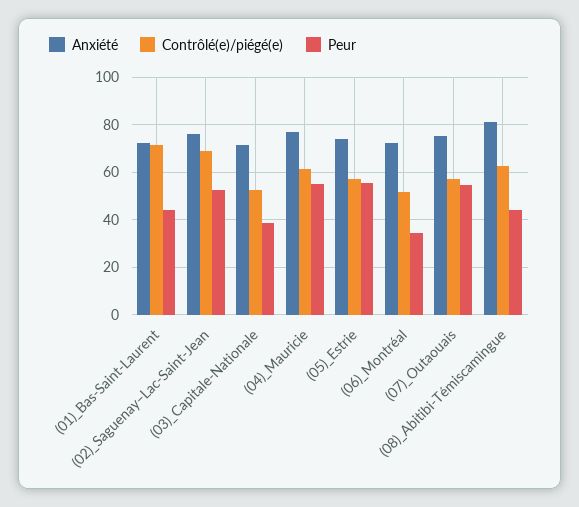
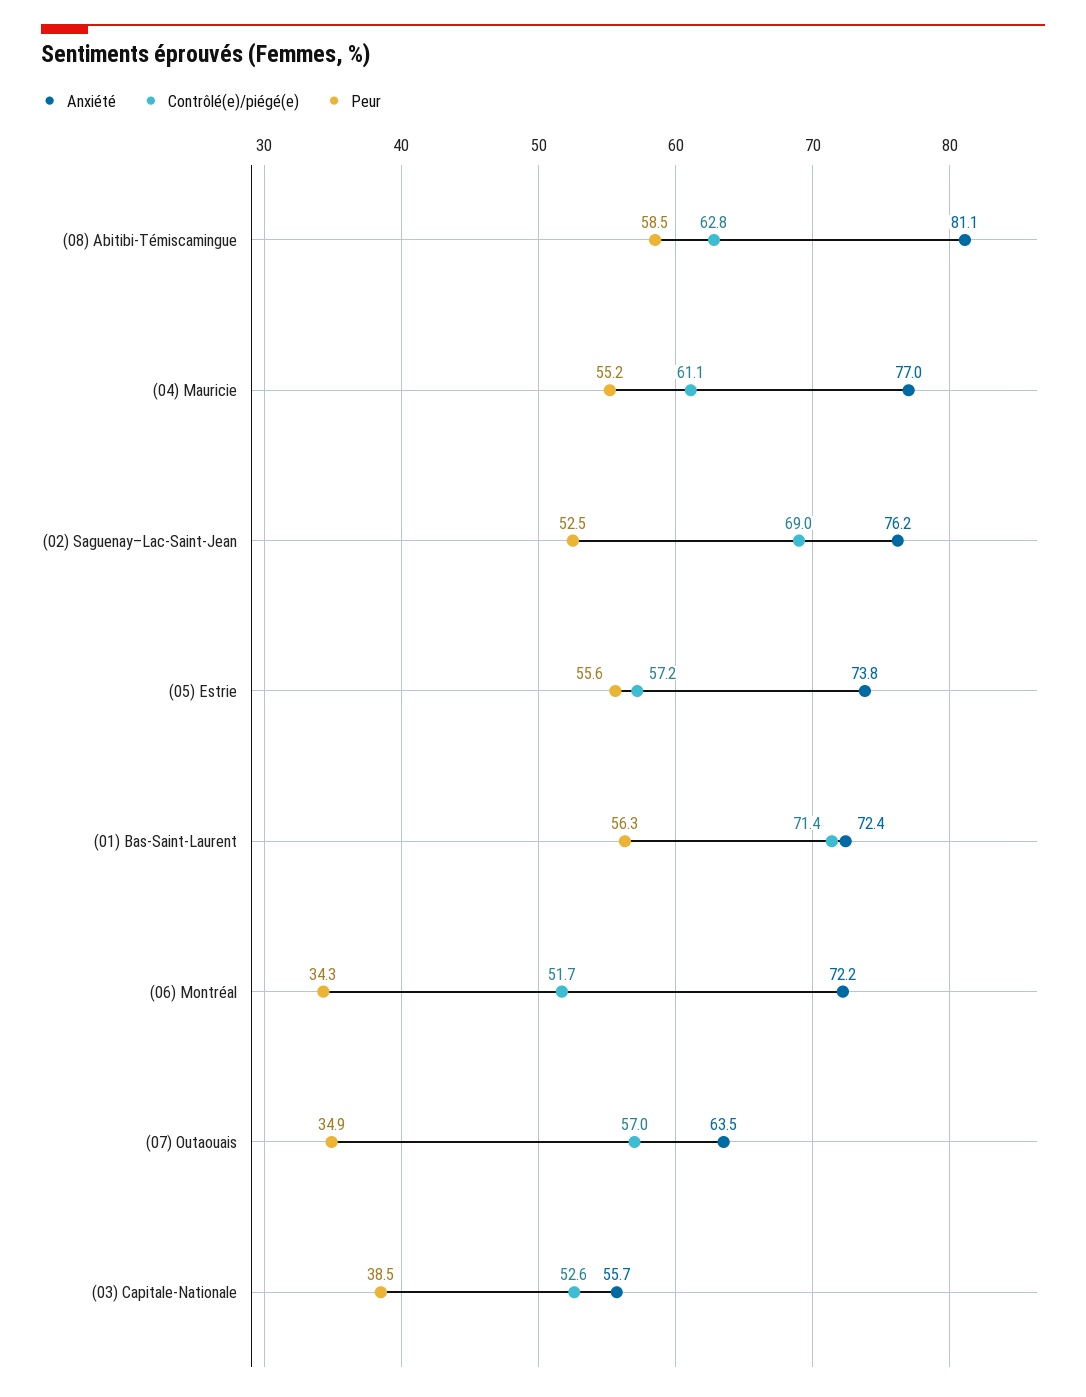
  {
    "Anxiété": {
      "(01)_Bas-Saint-Laurent": 72.4,
      "(02)_Saguenay–Lac-Saint-Jean": 76.2,
-     "(03)_Capitale-Nationale": 70,
+     "(03)_Capitale-Nationale": 55.7,
      "(04)_Mauricie": 77,
      "(05)_Estrie": 73.8,
      "(06)_Montréal": 72.2,
-     "(07)_Outaouais": 75,
+     "(07)_Outaouais": 63.5,
      "(08)_Abitibi-Témiscamingue": 81.1
    },
    "Contrôlé(e)/piégé(e)": {
      "(01)_Bas-Saint-Laurent": 71.4,
      "(02)_Saguenay–Lac-Saint-Jean": 69,
      "(03)_Capitale-Nationale": 52.6,
      "(04)_Mauricie": 61.1,
      "(05)_Estrie": 57.2,
      "(06)_Montréal": 51.7,
      "(07)_Outaouais": 57,
      "(08)_Abitibi-Témiscamingue": 62.8
    },
    "Peur": {
-     "(01)_Bas-Saint-Laurent": 45,
+     "(01)_Bas-Saint-Laurent": 56.3,
      "(02)_Saguenay–Lac-Saint-Jean": 52.5,
      "(03)_Capitale-Nationale": 38.5,
      "(04)_Mauricie": 55.2,
      "(05)_Estrie": 55.6,
      "(06)_Montréal": 34.3,
-     "(07)_Outaouais": 55,
+     "(07)_Outaouais": 34.9,
-     "(08)_Abitibi-Témiscamingue": 45
+     "(08)_Abitibi-Témiscamingue": 58.5
    }
  }

